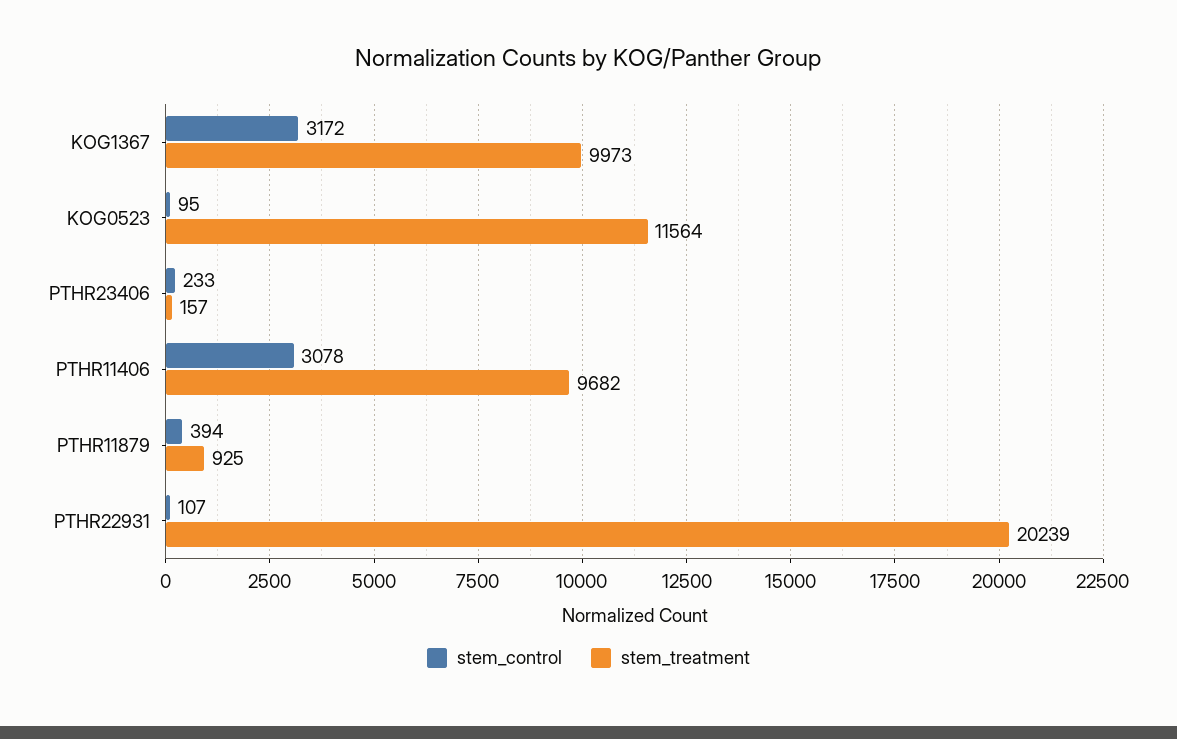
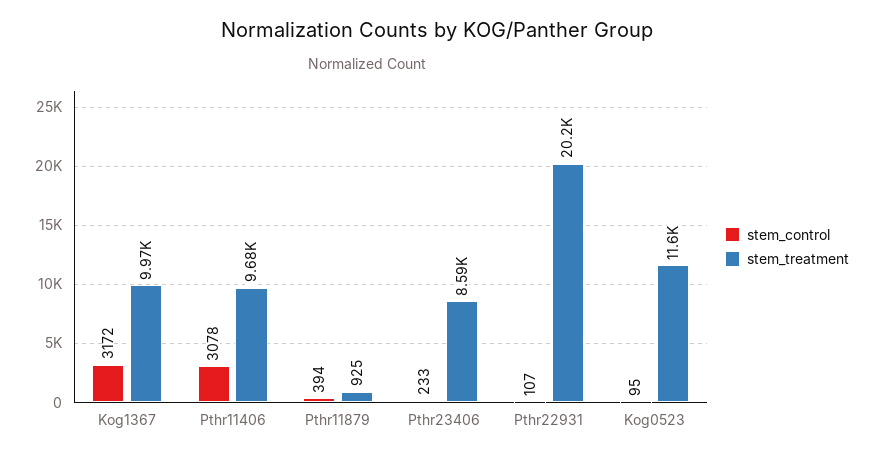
  {
    "stem_control": {
      "KOG1367": 3172,
      "KOG0523": 95,
      "PTHR23406": 233,
      "PTHR11406": 3078,
      "PTHR11879": 394,
      "PTHR22931": 107
    },
    "stem_treatment": {
      "KOG1367": 9973,
      "KOG0523": 11564,
-     "PTHR23406": 157,
+     "PTHR23406": 8590,
      "PTHR11406": 9682,
      "PTHR11879": 925,
      "PTHR22931": 20239
    }
  }

